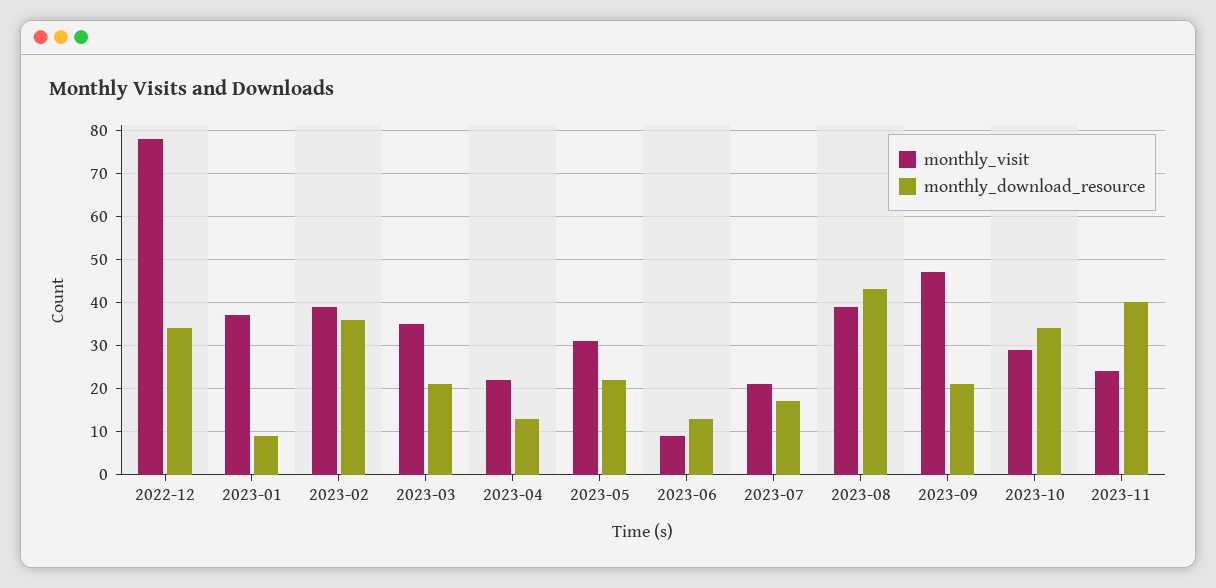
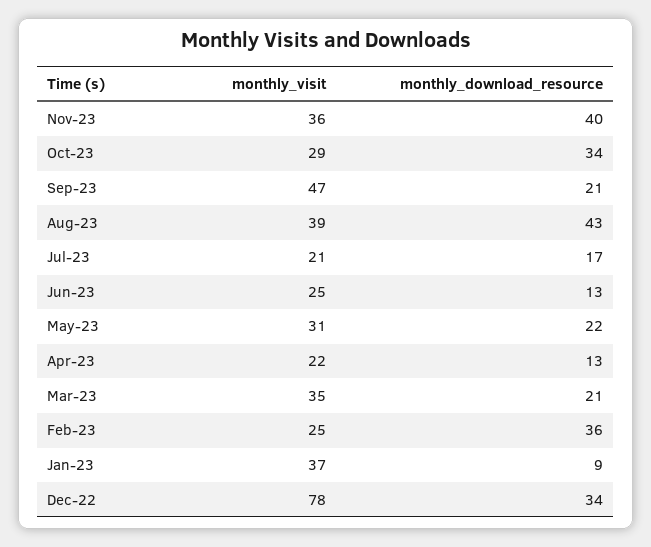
  {
    "monthly_visit": {
      "2022-12": 78,
      "2023-01": 37,
-     "2023-02": 40,
+     "2023-02": 25,
      "2023-03": 35,
      "2023-04": 22,
      "2023-05": 31,
-     "2023-06": 10,
+     "2023-06": 25,
      "2023-07": 21,
      "2023-08": 39,
      "2023-09": 47,
      "2023-10": 29,
-     "2023-11": 25
+     "2023-11": 36
    },
    "monthly_download_resource": {
      "2022-12": 34,
      "2023-01": 9,
      "2023-02": 36,
      "2023-03": 21,
      "2023-04": 13,
      "2023-05": 22,
      "2023-06": 13,
      "2023-07": 17,
      "2023-08": 43,
      "2023-09": 21,
      "2023-10": 34,
      "2023-11": 40
    }
  }

